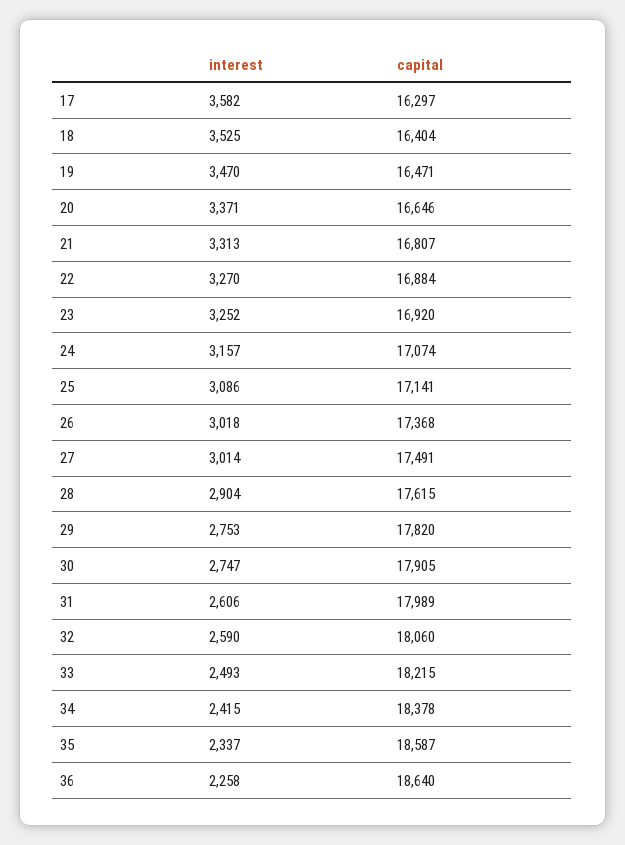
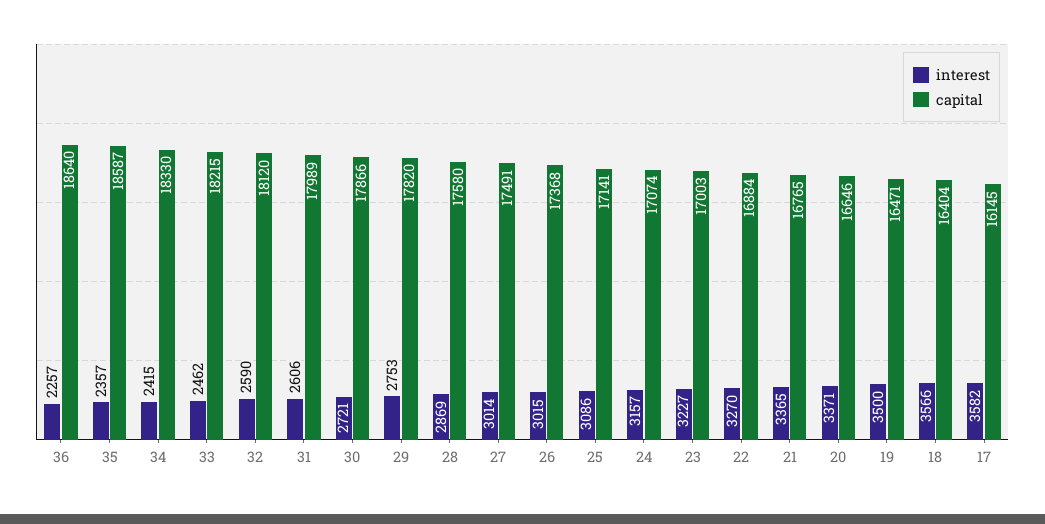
  {
    "interest": {
      "17": 3582,
-     "18": 3525,
+     "18": 3566,
-     "19": 3470,
+     "19": 3500,
      "20": 3371,
-     "21": 3313,
+     "21": 3365,
      "22": 3270,
-     "23": 3252,
+     "23": 3227,
      "24": 3157,
      "25": 3086,
-     "26": 3018,
+     "26": 3015,
      "27": 3014,
-     "28": 2904,
+     "28": 2869,
      "29": 2753,
-     "30": 2747,
+     "30": 2721,
      "31": 2606,
      "32": 2590,
-     "33": 2493,
+     "33": 2462,
      "34": 2415,
-     "35": 2337,
+     "35": 2357,
-     "36": 2258
+     "36": 2257
    },
    "capital": {
-     "17": 16297,
+     "17": 16145,
      "18": 16404,
      "19": 16471,
      "20": 16646,
-     "21": 16807,
+     "21": 16765,
      "22": 16884,
-     "23": 16920,
+     "23": 17003,
      "24": 17074,
      "25": 17141,
      "26": 17368,
      "27": 17491,
-     "28": 17615,
+     "28": 17580,
      "29": 17820,
-     "30": 17905,
+     "30": 17866,
      "31": 17989,
-     "32": 18060,
+     "32": 18120,
      "33": 18215,
-     "34": 18378,
+     "34": 18330,
      "35": 18587,
      "36": 18640
    }
  }

